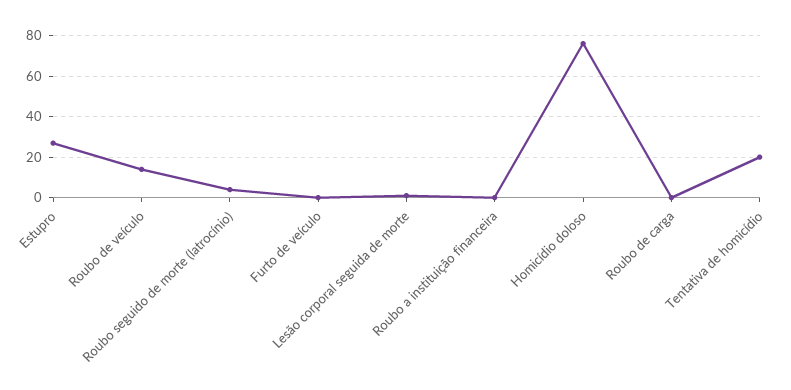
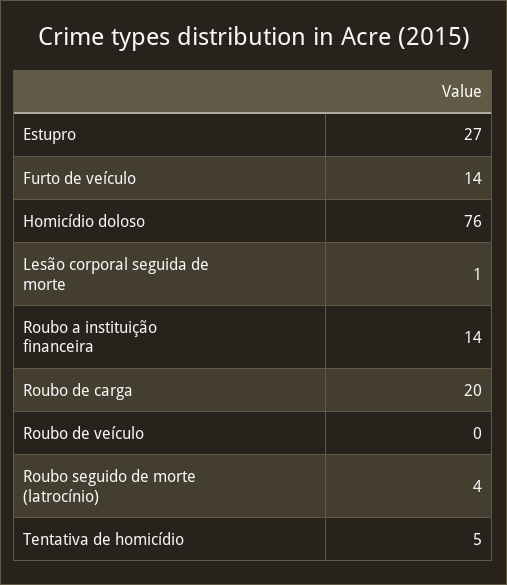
  {
    "Estupro": 27,
-   "Roubo de veículo": 15,
+   "Roubo de veículo": 0,
    "Roubo seguido de morte (latrocínio)": 4,
-   "Furto de veículo": 0,
+   "Furto de veículo": 14,
    "Lesão corporal seguida de morte": 1,
-   "Roubo a instituição financeira": 0,
+   "Roubo a instituição financeira": 14,
    "Homicídio doloso": 76,
-   "Roubo de carga": 0,
+   "Roubo de carga": 20,
-   "Tentativa de homicídio": 20
+   "Tentativa de homicídio": 5
  }

